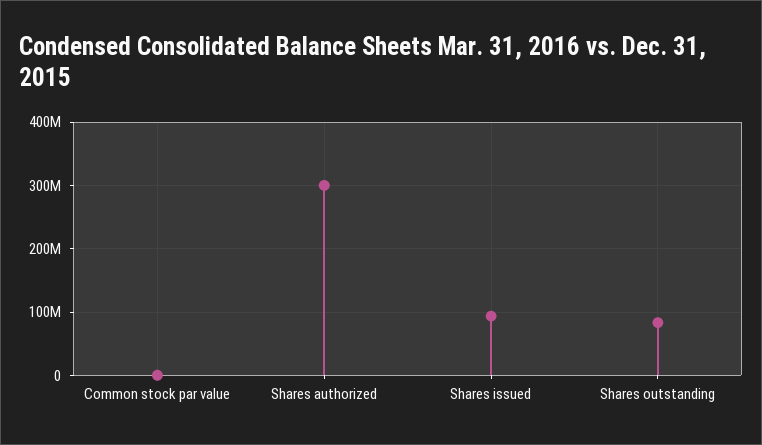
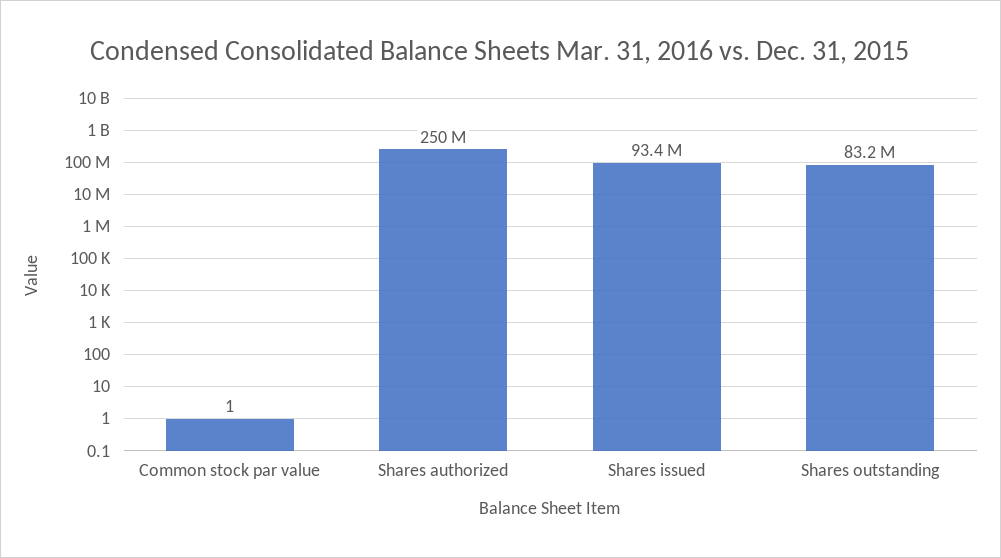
  {
    "Common stock par value": 1,
-   "Shares authorized": 300000000,
+   "Shares authorized": 250000000,
    "Shares issued": 93400000,
    "Shares outstanding": 83200000
  }

